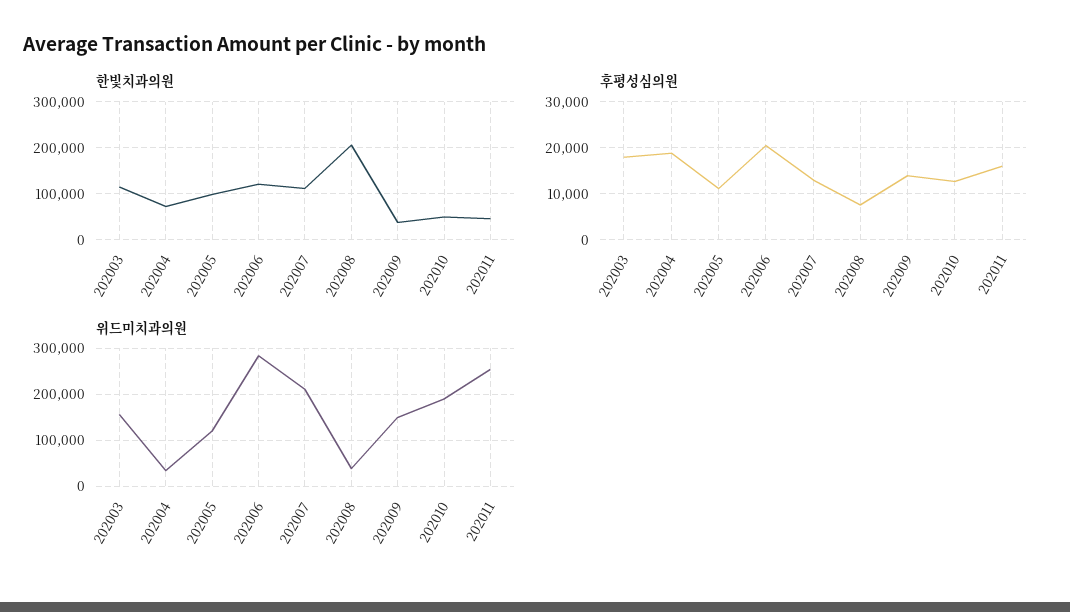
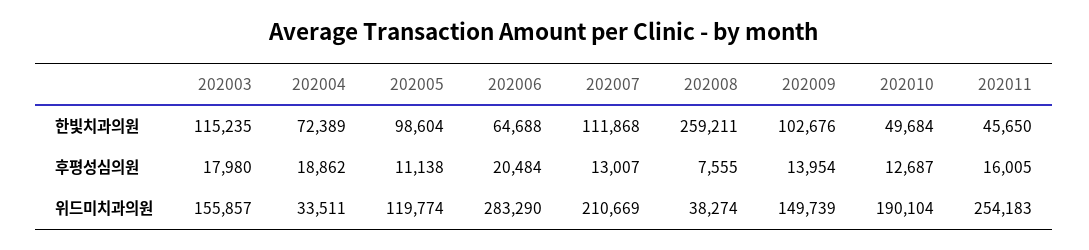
  {
    "한빛치과의원": {
      "202003": 115235,
      "202004": 72389,
      "202005": 98604,
-     "202006": 120000,
+     "202006": 64688,
      "202007": 111868,
-     "202008": 200000,
+     "202008": 259211,
-     "202009": 40000,
+     "202009": 102676,
      "202010": 49684,
      "202011": 45650
    },
    "후평성심의원": {
      "202003": 17980,
      "202004": 18862,
      "202005": 11138,
      "202006": 20484,
      "202007": 13007,
      "202008": 7555,
      "202009": 13954,
      "202010": 12687,
      "202011": 16005
    },
    "위드미치과의원": {
      "202003": 155857,
      "202004": 33511,
      "202005": 119774,
      "202006": 283290,
      "202007": 210669,
      "202008": 38274,
      "202009": 149739,
      "202010": 190104,
      "202011": 254183
    }
  }

